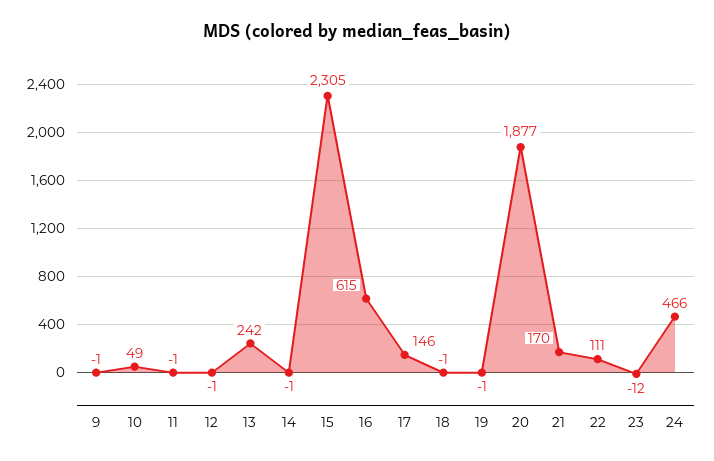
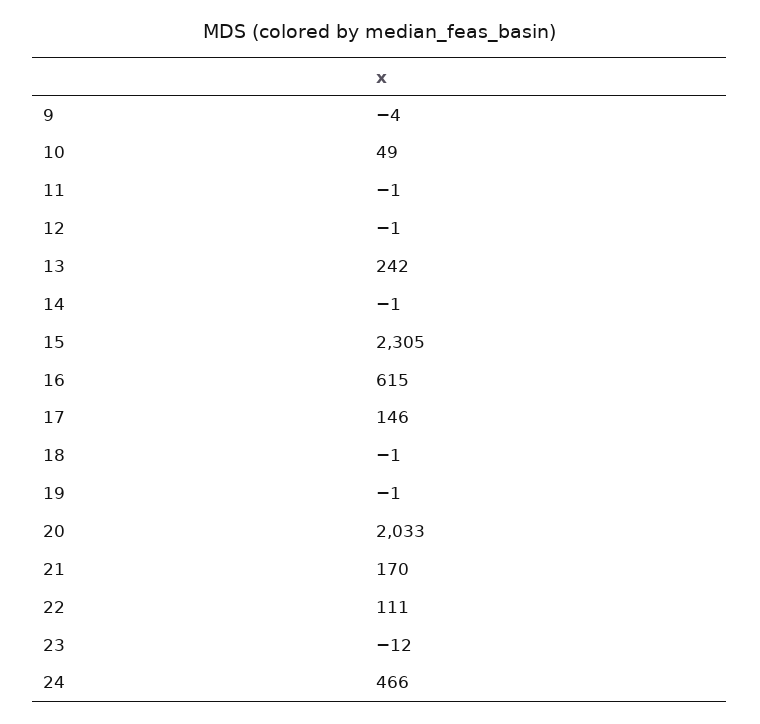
  {
-   "9": -1,
+   "9": -4,
    "10": 49,
    "11": -1,
    "12": -1,
    "13": 242,
    "14": -1,
    "15": 2305,
    "16": 615,
    "17": 146,
    "18": -1,
    "19": -1,
-   "20": 1877,
+   "20": 2033,
    "21": 170,
    "22": 111,
    "23": -12,
    "24": 466
  }

